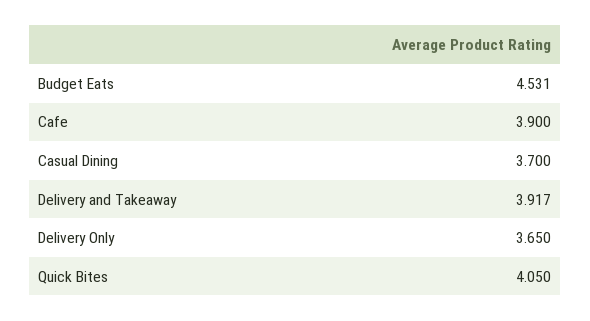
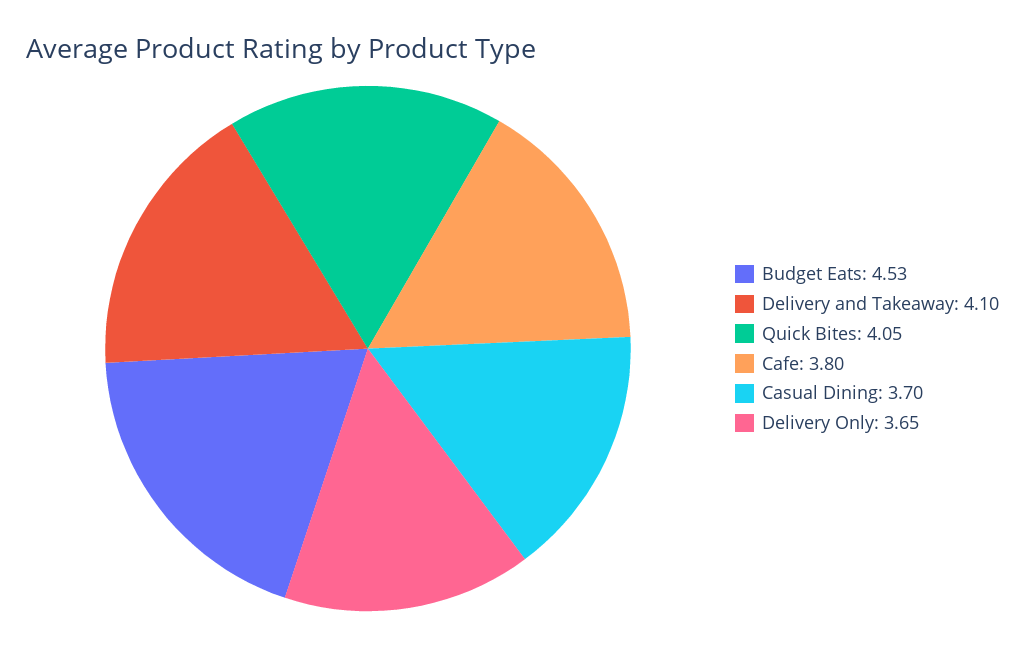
  {
    "Budget Eats": 4.531,
-   "Cafe": 3.9,
+   "Cafe": 3.8,
    "Casual Dining": 3.7,
-   "Delivery and Takeaway": 3.917,
+   "Delivery and Takeaway": 4.1,
    "Delivery Only": 3.65,
    "Quick Bites": 4.05
  }

